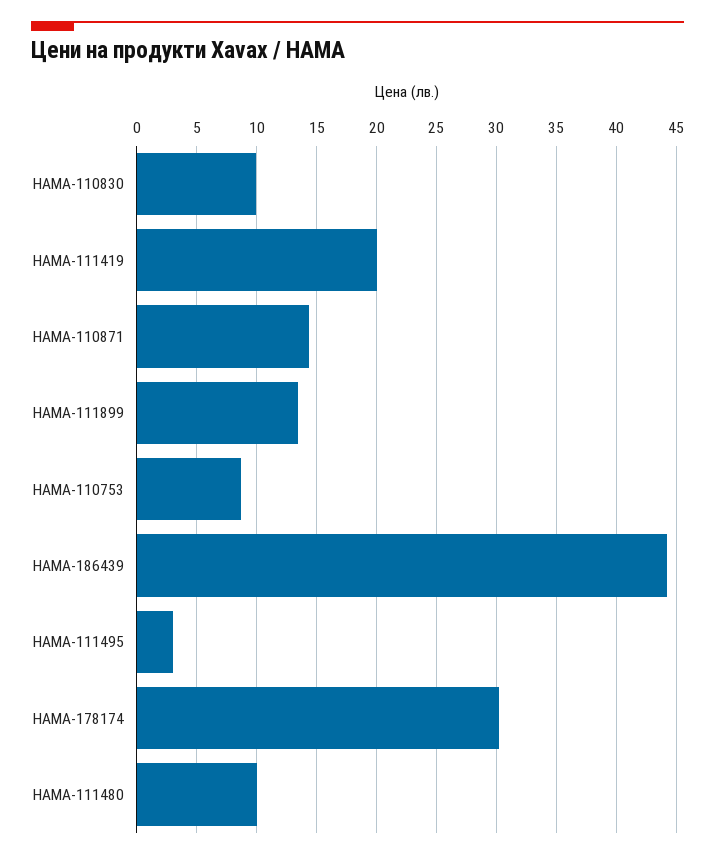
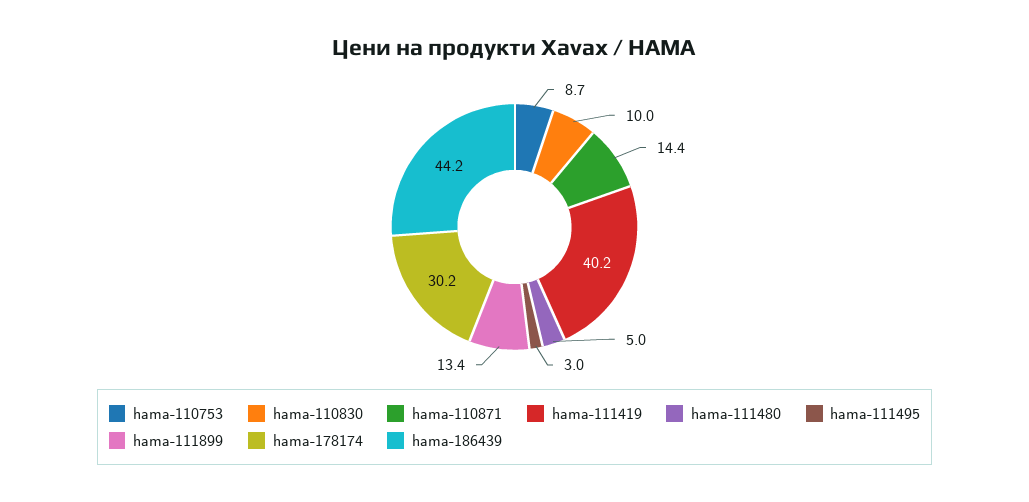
  {
    "HAMA-110830": 10,
-   "HAMA-111419": 20,
+   "HAMA-111419": 40.2,
    "HAMA-110871": 14.4,
    "HAMA-111899": 13.4,
    "HAMA-110753": 8.7,
    "HAMA-186439": 44.2,
    "HAMA-111495": 3,
    "HAMA-178174": 30.2,
-   "HAMA-111480": 10
+   "HAMA-111480": 5
  }

